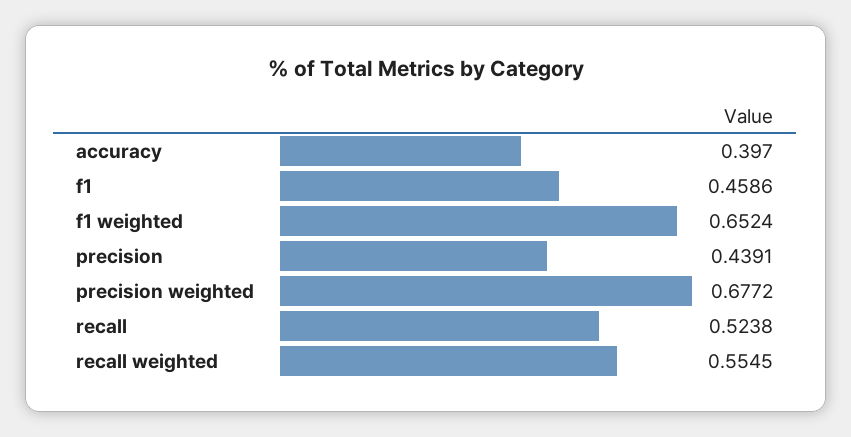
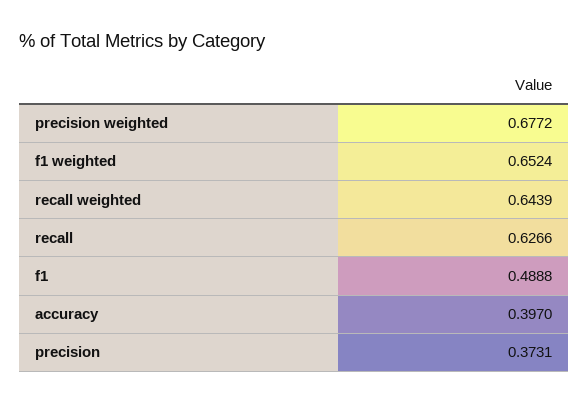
  {
    "accuracy": 0.397,
-   "f1": 0.4586,
+   "f1": 0.4888,
    "f1 weighted": 0.6524,
-   "precision": 0.4391,
+   "precision": 0.3731,
    "precision weighted": 0.6772,
-   "recall": 0.5238,
+   "recall": 0.6266,
-   "recall weighted": 0.5545
+   "recall weighted": 0.6439
  }

